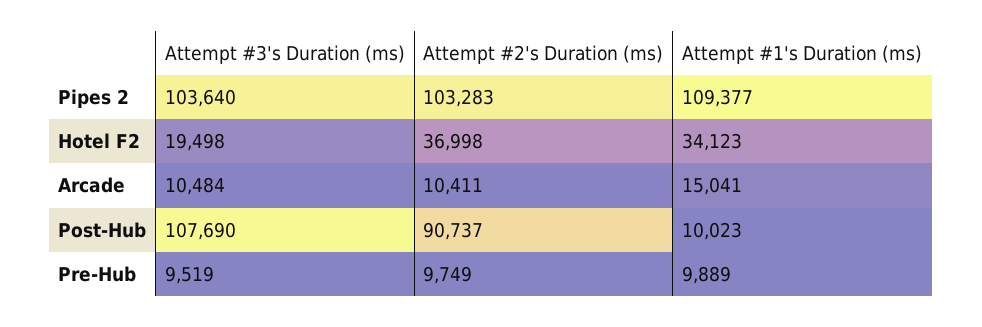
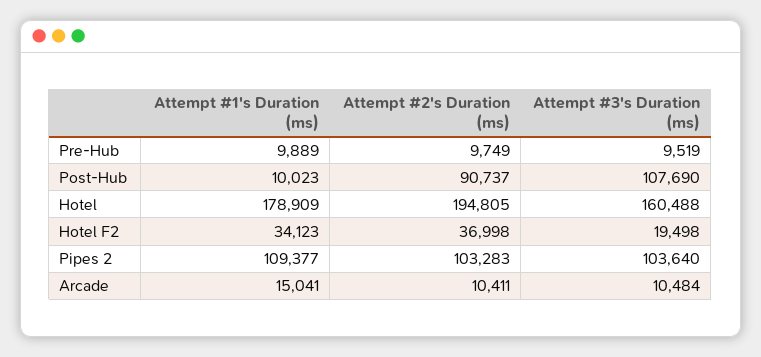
  {
    "Attempt #3's Duration (ms)": {
      "Pipes 2": 103640,
      "Hotel F2": 19498,
      "Arcade": 10484,
      "Post-Hub": 107690,
-     "Pre-Hub": 9519
+     "Pre-Hub": 9519,
+     "Hotel": 160488
    },
    "Attempt #2's Duration (ms)": {
      "Pipes 2": 103283,
      "Hotel F2": 36998,
      "Arcade": 10411,
      "Post-Hub": 90737,
-     "Pre-Hub": 9749
+     "Pre-Hub": 9749,
+     "Hotel": 194805
    },
    "Attempt #1's Duration (ms)": {
      "Pipes 2": 109377,
      "Hotel F2": 34123,
      "Arcade": 15041,
      "Post-Hub": 10023,
-     "Pre-Hub": 9889
+     "Pre-Hub": 9889,
+     "Hotel": 178909
    }
  }

